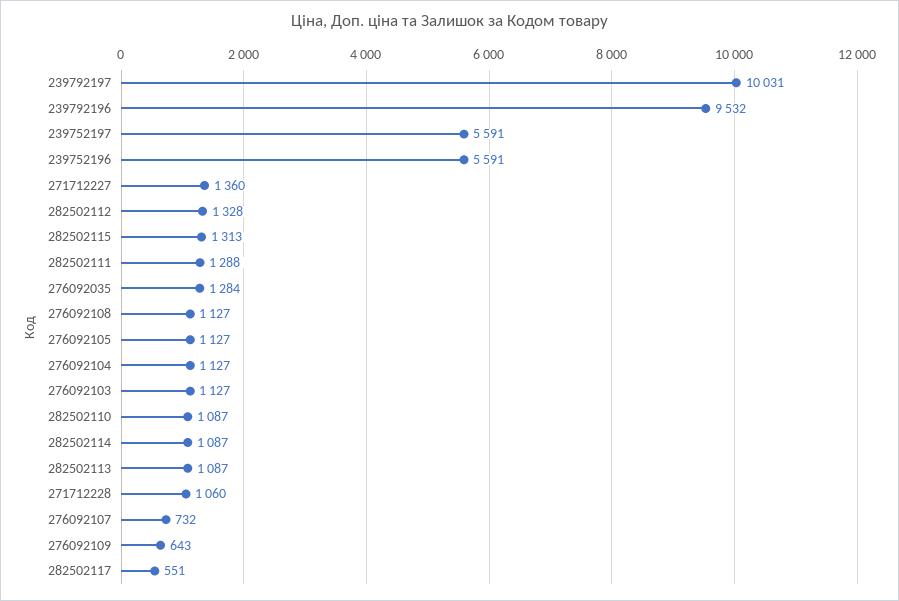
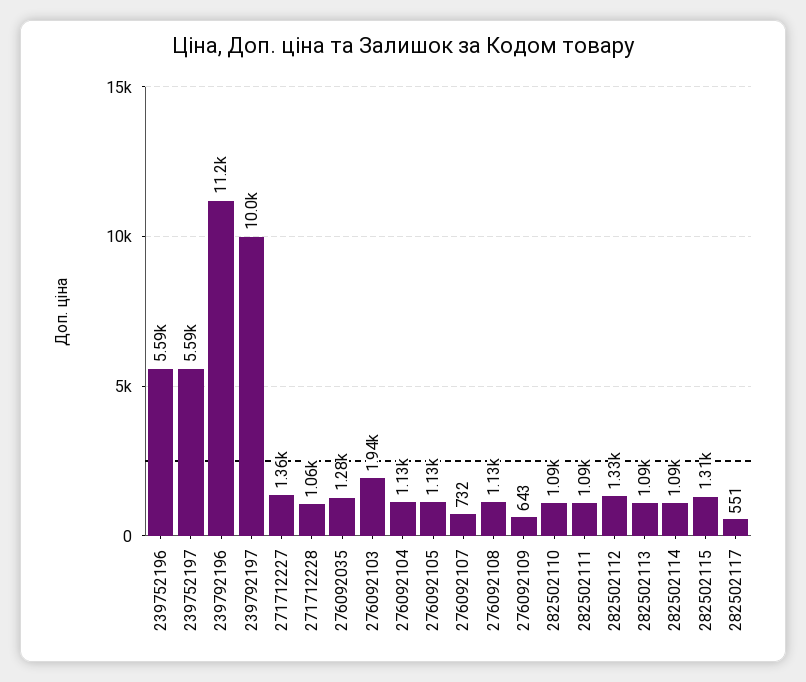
  {
    "239792197": 10031,
-   "239792196": 9532,
+   "239792196": 11200,
    "239752197": 5591,
    "239752196": 5591,
    "271712227": 1360,
    "282502112": 1328,
    "282502115": 1313,
-   "282502111": 1288,
+   "282502111": 1090,
    "276092035": 1284,
    "276092108": 1127,
    "276092105": 1127,
    "276092104": 1127,
-   "276092103": 1127,
+   "276092103": 1940,
    "282502110": 1087,
    "282502114": 1087,
    "282502113": 1087,
    "271712228": 1060,
    "276092107": 732,
    "276092109": 643,
    "282502117": 551
  }

